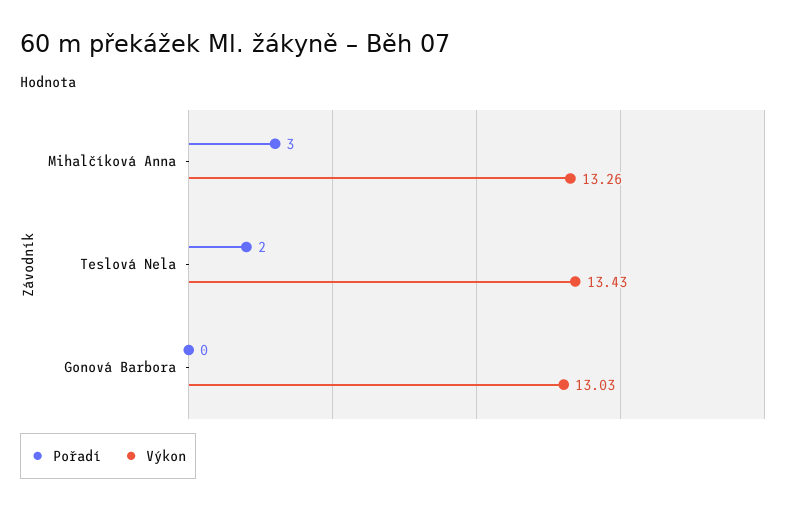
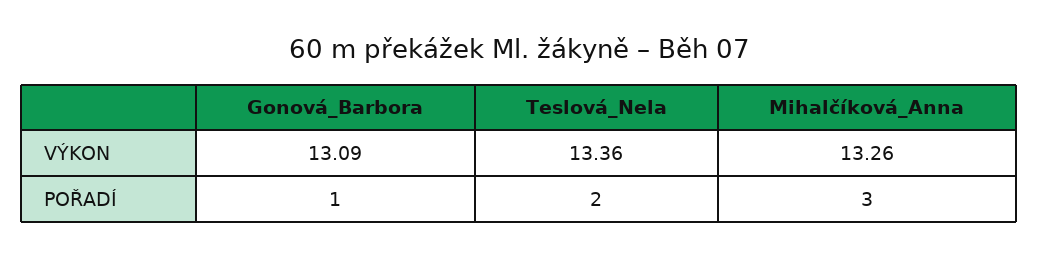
  {
    "Pořadí": {
      "Mihalčíková Anna": 3,
      "Teslová Nela": 2,
-     "Gonová Barbora": 0
+     "Gonová Barbora": 1
    },
    "Výkon": {
      "Mihalčíková Anna": 13.26,
-     "Teslová Nela": 13.43,
+     "Teslová Nela": 13.36,
-     "Gonová Barbora": 13.03
+     "Gonová Barbora": 13.09
    }
  }

